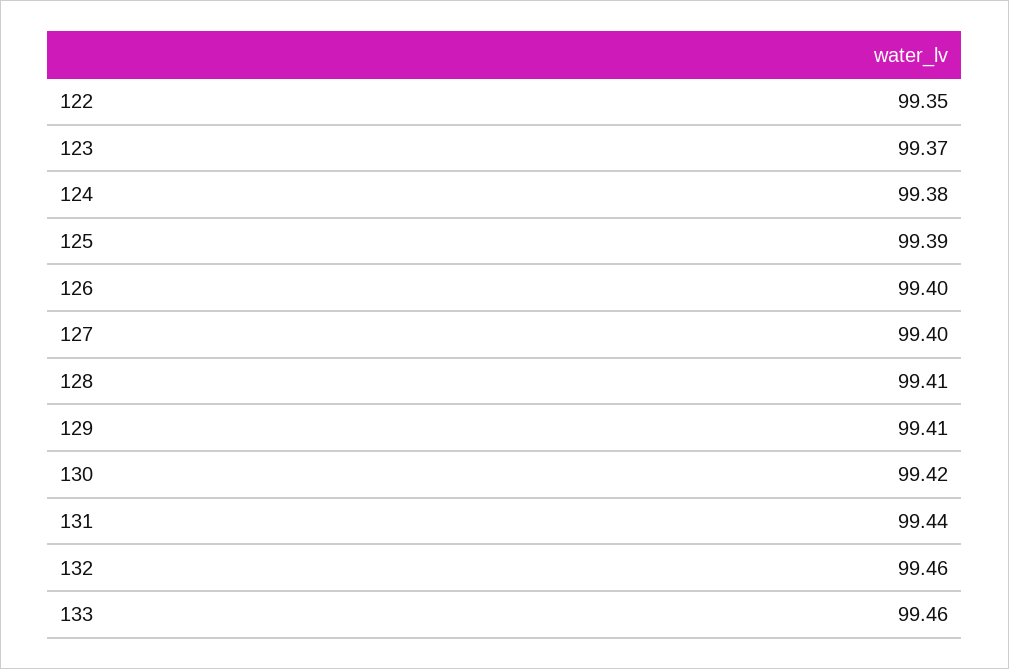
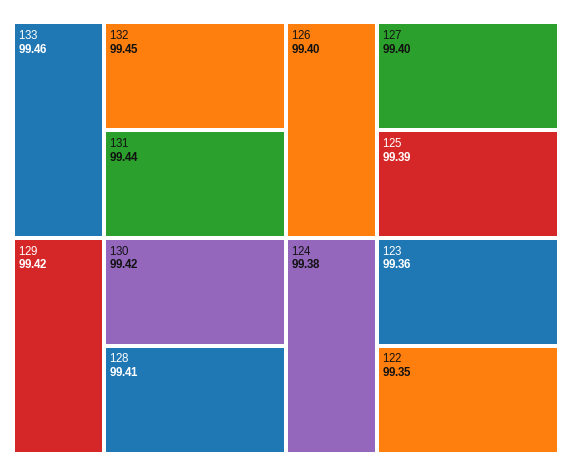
  {
    "122": 99.35,
-   "123": 99.37,
+   "123": 99.36,
    "124": 99.38,
    "125": 99.39,
    "126": 99.4,
    "127": 99.4,
    "128": 99.41,
-   "129": 99.41,
+   "129": 99.42,
    "130": 99.42,
    "131": 99.44,
-   "132": 99.46,
+   "132": 99.45,
    "133": 99.46
  }

